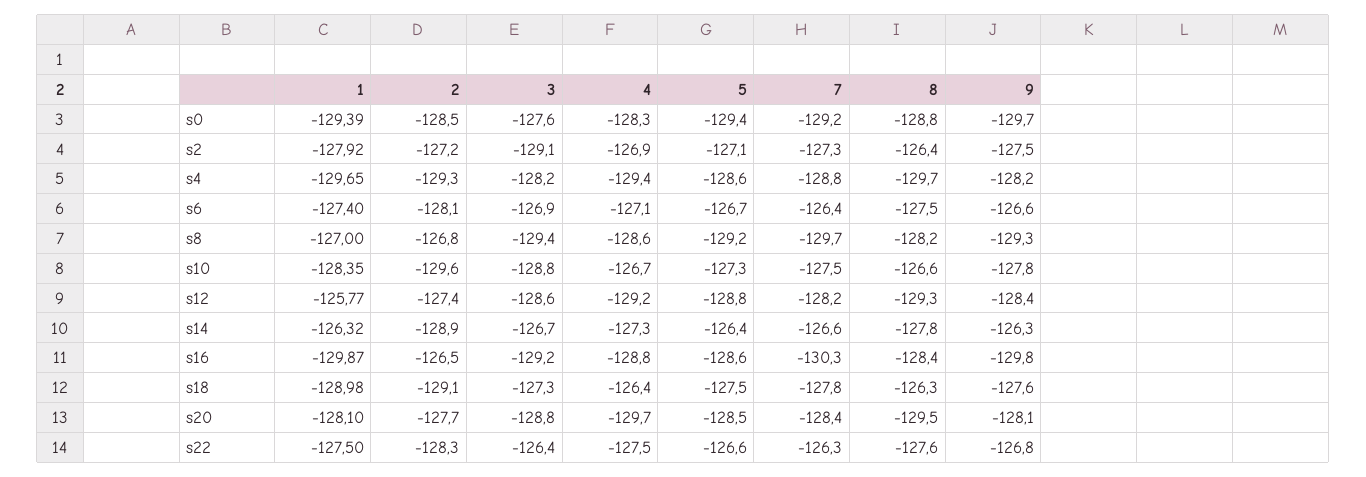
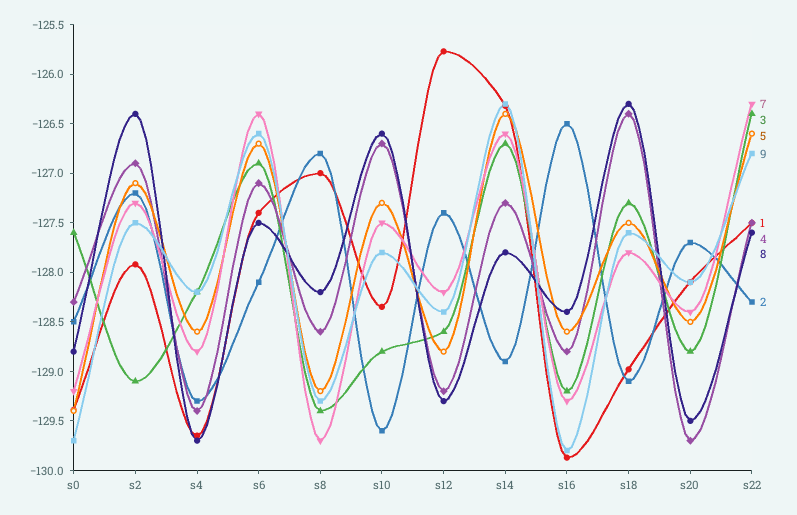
  {
    "1": {
      "s0": -129.39,
      "s2": -127.92,
      "s4": -129.65,
      "s6": -127.4,
      "s8": -127,
      "s10": -128.35,
      "s12": -125.77,
      "s14": -126.32,
      "s16": -129.87,
      "s18": -128.98,
      "s20": -128.1,
      "s22": -127.5
    },
    "2": {
      "s0": -128.5,
      "s2": -127.2,
      "s4": -129.3,
      "s6": -128.1,
      "s8": -126.8,
      "s10": -129.6,
      "s12": -127.4,
      "s14": -128.9,
      "s16": -126.5,
      "s18": -129.1,
      "s20": -127.7,
      "s22": -128.3
    },
    "3": {
      "s0": -127.6,
      "s2": -129.1,
      "s4": -128.2,
      "s6": -126.9,
      "s8": -129.4,
      "s10": -128.8,
      "s12": -128.6,
      "s14": -126.7,
      "s16": -129.2,
      "s18": -127.3,
      "s20": -128.8,
      "s22": -126.4
    },
    "4": {
      "s0": -128.3,
      "s2": -126.9,
      "s4": -129.4,
      "s6": -127.1,
      "s8": -128.6,
      "s10": -126.7,
      "s12": -129.2,
      "s14": -127.3,
      "s16": -128.8,
      "s18": -126.4,
      "s20": -129.7,
      "s22": -127.5
    },
    "5": {
      "s0": -129.4,
      "s2": -127.1,
      "s4": -128.6,
      "s6": -126.7,
      "s8": -129.2,
      "s10": -127.3,
      "s12": -128.8,
      "s14": -126.4,
      "s16": -128.6,
      "s18": -127.5,
      "s20": -128.5,
      "s22": -126.6
    },
    "7": {
      "s0": -129.2,
      "s2": -127.3,
      "s4": -128.8,
      "s6": -126.4,
      "s8": -129.7,
      "s10": -127.5,
      "s12": -128.2,
      "s14": -126.6,
-     "s16": -130.3,
+     "s16": -129.3,
      "s18": -127.8,
      "s20": -128.4,
      "s22": -126.3
    },
    "8": {
      "s0": -128.8,
      "s2": -126.4,
      "s4": -129.7,
      "s6": -127.5,
      "s8": -128.2,
      "s10": -126.6,
      "s12": -129.3,
      "s14": -127.8,
      "s16": -128.4,
      "s18": -126.3,
      "s20": -129.5,
      "s22": -127.6
    },
    "9": {
      "s0": -129.7,
      "s2": -127.5,
      "s4": -128.2,
      "s6": -126.6,
      "s8": -129.3,
      "s10": -127.8,
      "s12": -128.4,
      "s14": -126.3,
      "s16": -129.8,
      "s18": -127.6,
      "s20": -128.1,
      "s22": -126.8
    }
  }

